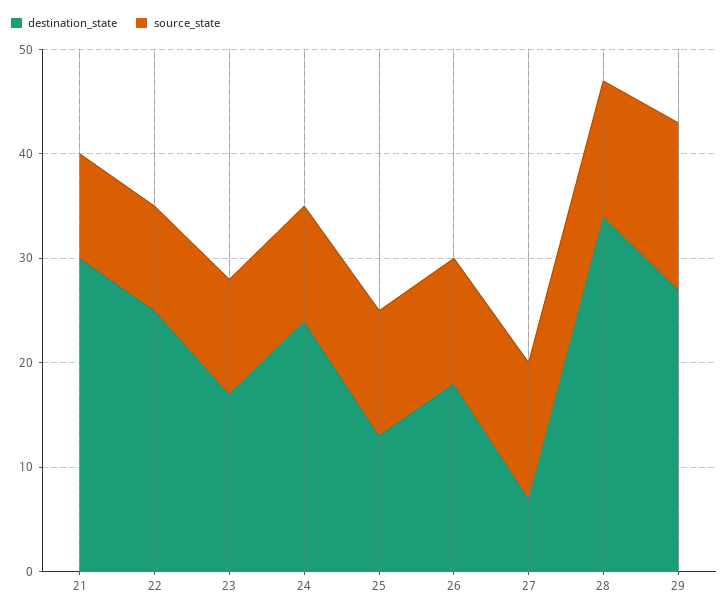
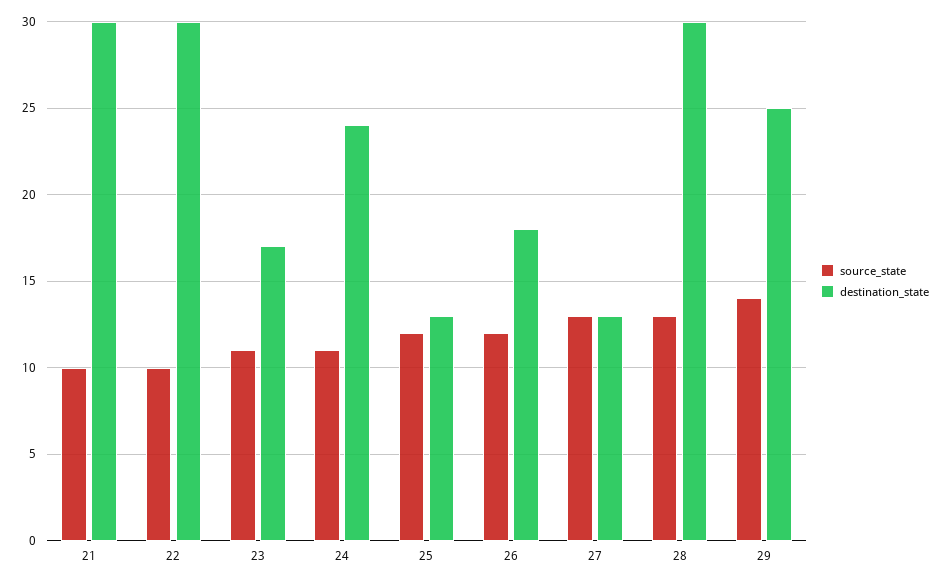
  {
    "destination_state": {
      "21": 30,
-     "22": 25,
+     "22": 30,
      "23": 17,
      "24": 24,
      "25": 13,
      "26": 18,
-     "27": 7,
+     "27": 13,
-     "28": 34,
+     "28": 30,
-     "29": 27
+     "29": 25
    },
    "source_state": {
      "21": 10,
      "22": 10,
      "23": 11,
      "24": 11,
      "25": 12,
      "26": 12,
      "27": 13,
      "28": 13,
-     "29": 16
+     "29": 14
    }
  }

